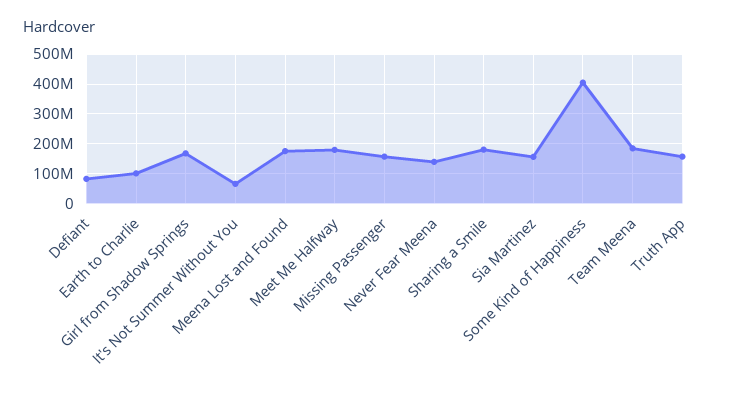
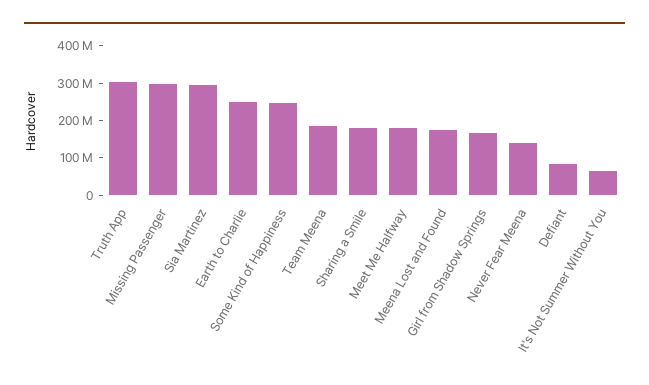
  {
    "Defiant": 75000000,
-   "Earth to Charlie": 100000000,
+   "Earth to Charlie": 250000000,
    "Girl from Shadow Springs": 175000000,
    "It's Not Summer Without You": 75000000,
    "Meena Lost and Found": 175000000,
    "Meet Me Halfway": 175000000,
-   "Missing Passenger": 150000000,
+   "Missing Passenger": 300000000,
    "Never Fear Meena": 150000000,
    "Sharing a Smile": 175000000,
-   "Sia Martinez": 150000000,
+   "Sia Martinez": 300000000,
-   "Some Kind of Happiness": 400000000,
+   "Some Kind of Happiness": 250000000,
    "Team Meena": 175000000,
-   "Truth App": 150000000
+   "Truth App": 300000000
  }

